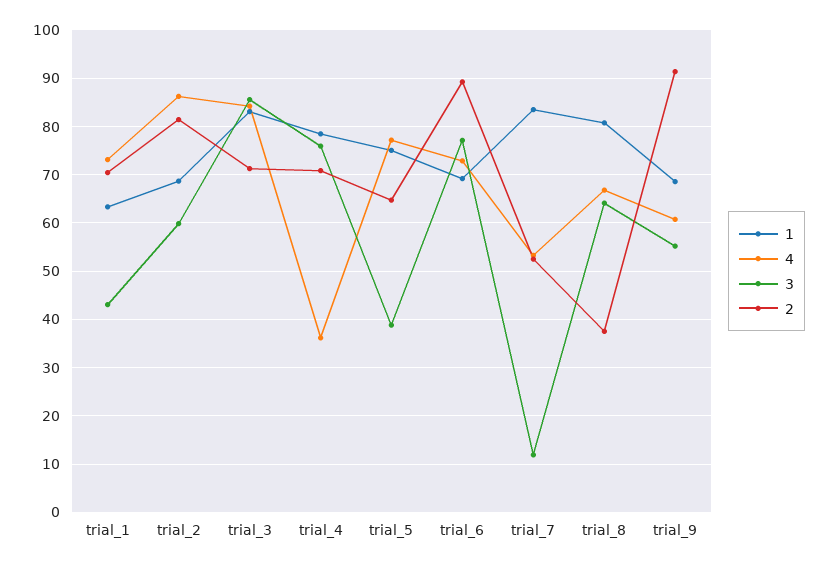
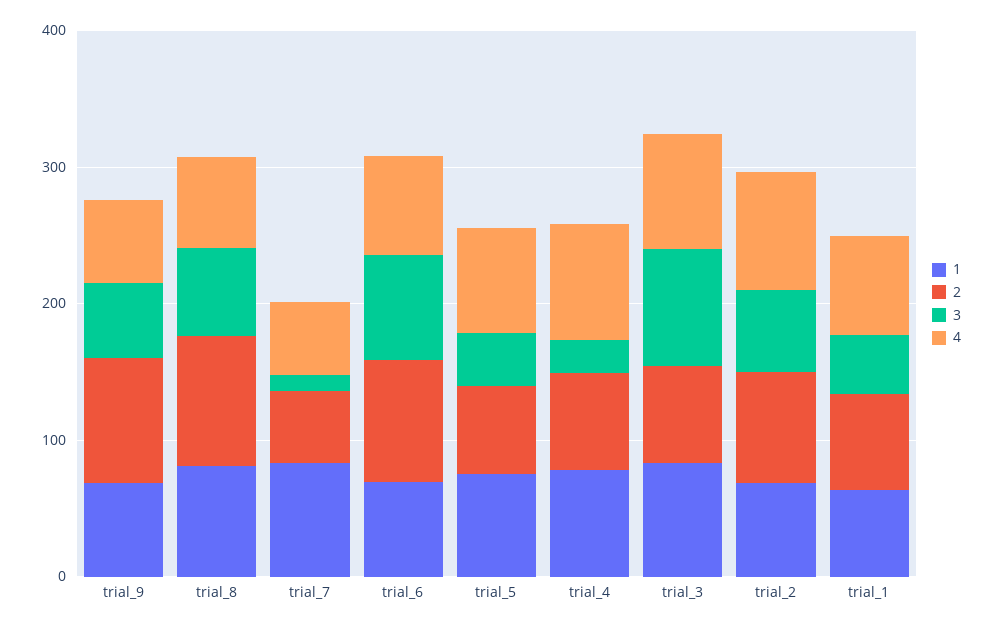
  {
    "1": {
      "trial_1": 64,
      "trial_2": 68,
      "trial_3": 84,
      "trial_4": 78,
      "trial_5": 76,
      "trial_6": 70,
      "trial_7": 84,
      "trial_8": 80,
      "trial_9": 68
    },
    "4": {
      "trial_1": 74,
      "trial_2": 86,
      "trial_3": 84,
-     "trial_4": 36,
+     "trial_4": 80,
      "trial_5": 78,
      "trial_6": 72,
      "trial_7": 54,
      "trial_8": 66,
      "trial_9": 60
    },
    "3": {
      "trial_1": 44,
      "trial_2": 60,
      "trial_3": 86,
-     "trial_4": 76,
+     "trial_4": 20,
      "trial_5": 38,
      "trial_6": 78,
      "trial_7": 12,
      "trial_8": 64,
      "trial_9": 56
    },
    "2": {
      "trial_1": 70,
      "trial_2": 82,
      "trial_3": 72,
      "trial_4": 70,
      "trial_5": 64,
      "trial_6": 90,
      "trial_7": 52,
-     "trial_8": 38,
+     "trial_8": 100,
      "trial_9": 92
    }
  }

